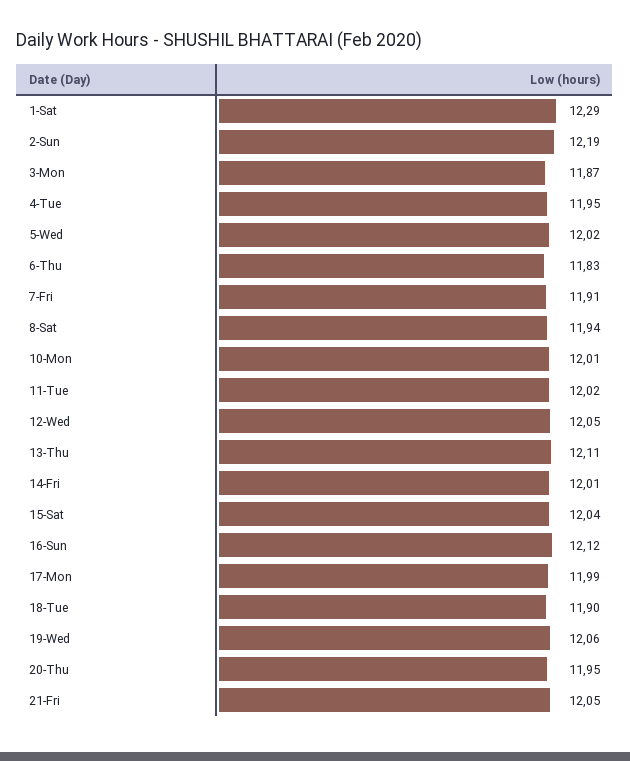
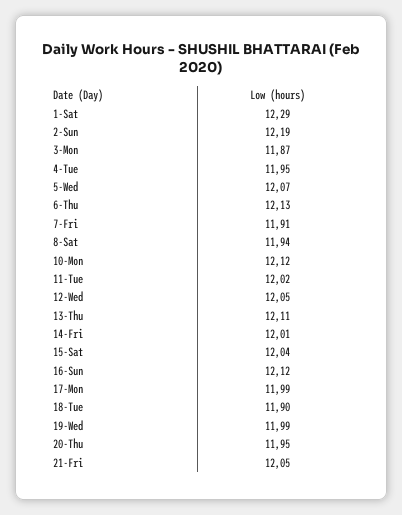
  {
    "1-Sat": 12.29,
    "2-Sun": 12.19,
    "3-Mon": 11.87,
    "4-Tue": 11.95,
-   "5-Wed": 12.02,
+   "5-Wed": 12.07,
-   "6-Thu": 11.83,
+   "6-Thu": 12.13,
    "7-Fri": 11.91,
    "8-Sat": 11.94,
-   "10-Mon": 12.01,
+   "10-Mon": 12.12,
    "11-Tue": 12.02,
    "12-Wed": 12.05,
    "13-Thu": 12.11,
    "14-Fri": 12.01,
    "15-Sat": 12.04,
    "16-Sun": 12.12,
    "17-Mon": 11.99,
    "18-Tue": 11.9,
-   "19-Wed": 12.06,
+   "19-Wed": 11.99,
    "20-Thu": 11.95,
    "21-Fri": 12.05
  }

